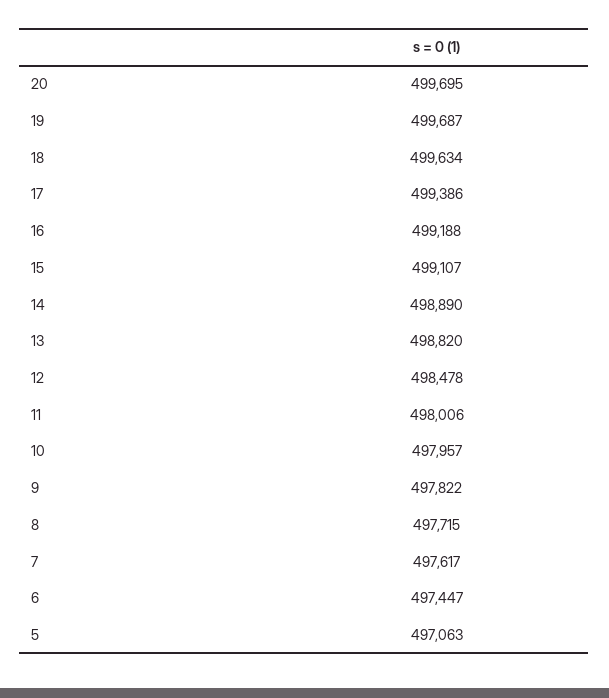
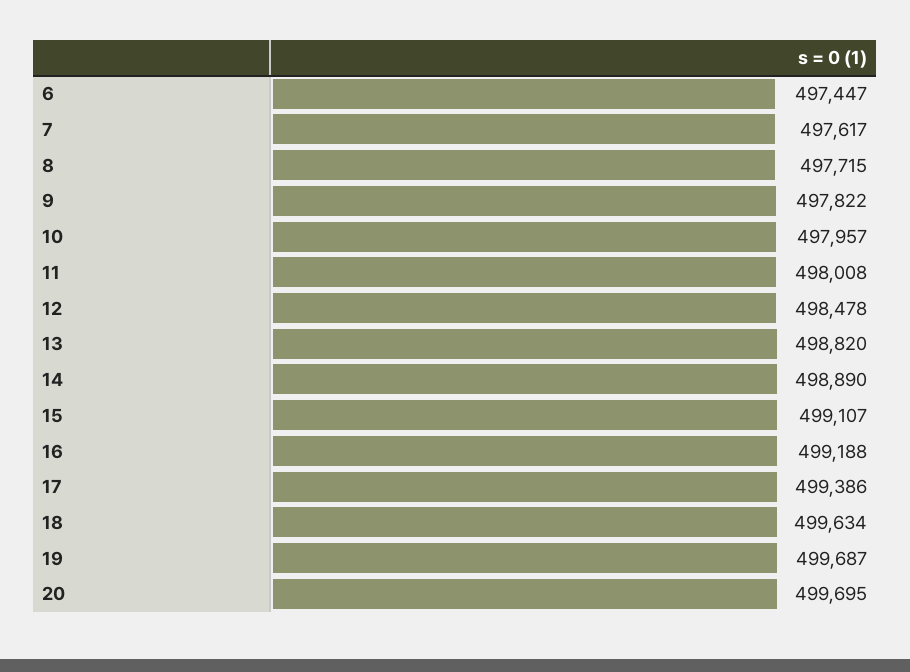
  {
    "20": 499695,
    "19": 499687,
    "18": 499634,
    "17": 499386,
    "16": 499188,
    "15": 499107,
    "14": 498890,
    "13": 498820,
    "12": 498478,
-   "11": 498006,
+   "11": 498008,
    "10": 497957,
    "9": 497822,
    "8": 497715,
    "7": 497617,
-   "6": 497447,
+   "6": 497447
-   "5": 497063
  }

